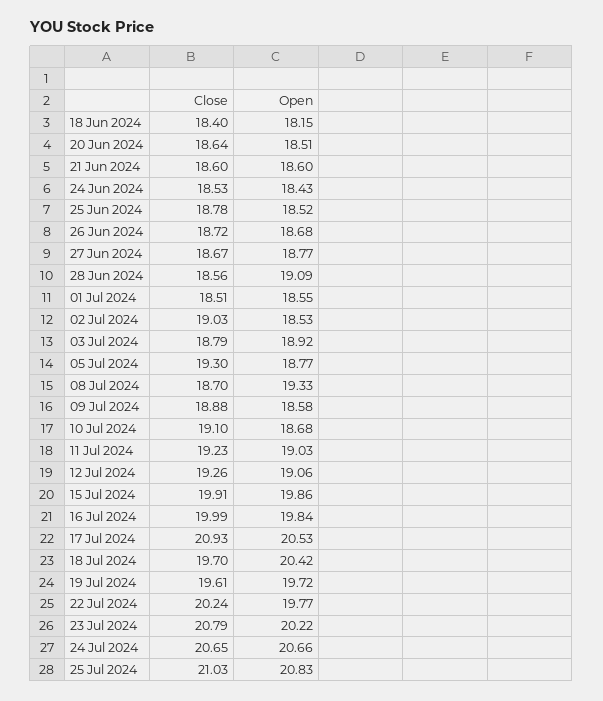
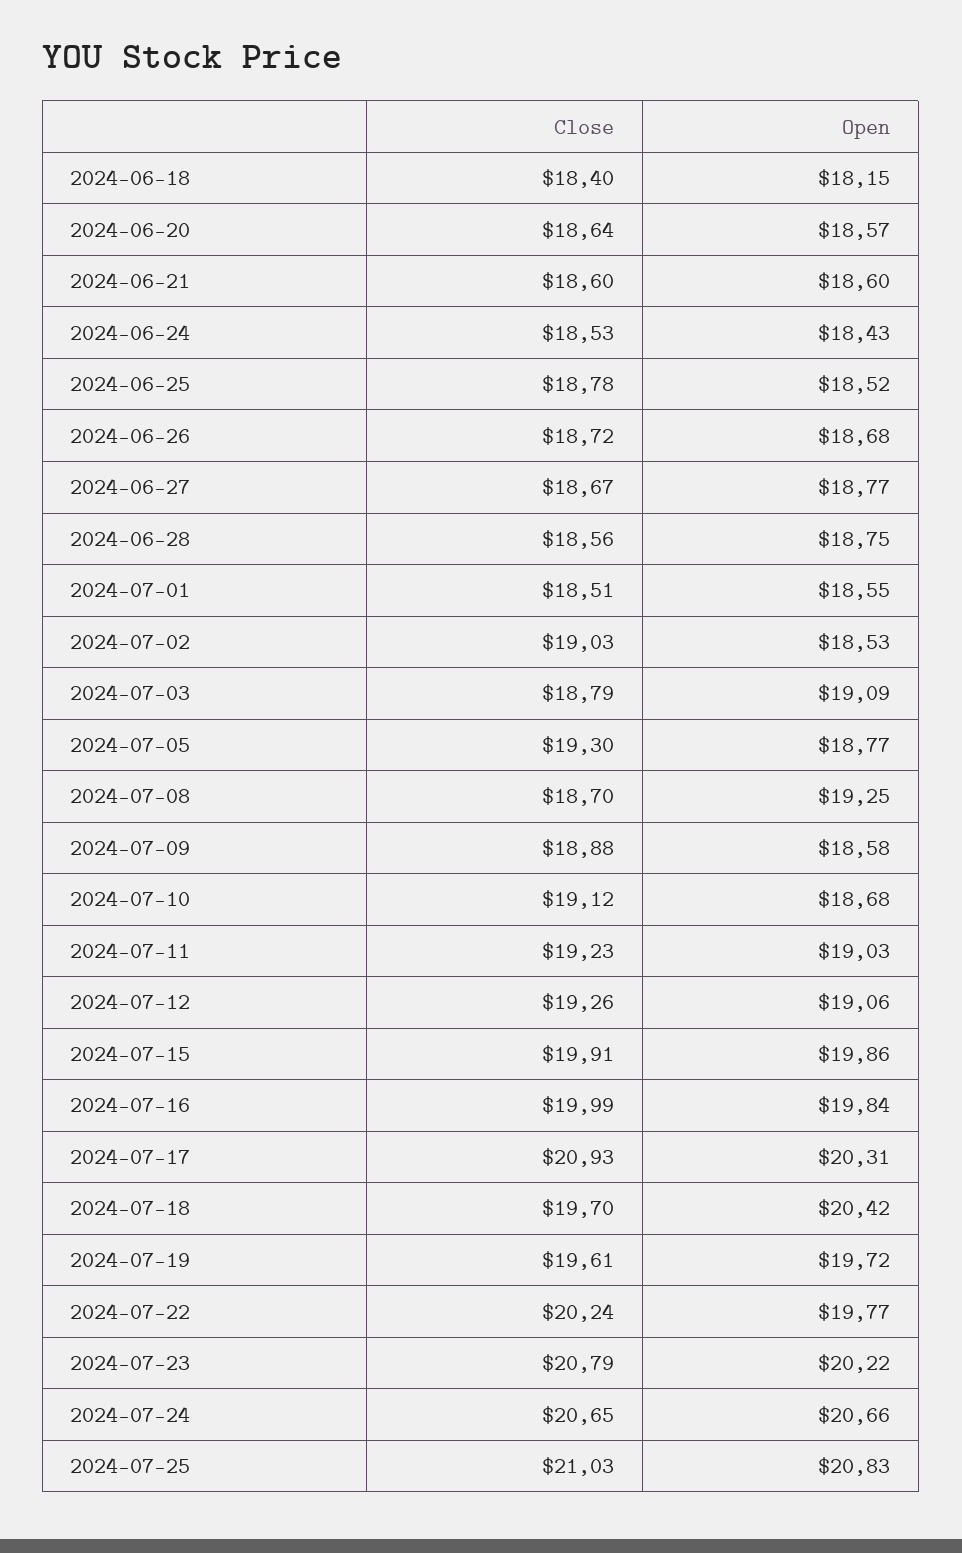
  {
    "Close": {
      "18 Jun 2024": 18.4,
      "20 Jun 2024": 18.64,
      "21 Jun 2024": 18.6,
      "24 Jun 2024": 18.53,
      "25 Jun 2024": 18.78,
      "26 Jun 2024": 18.72,
      "27 Jun 2024": 18.67,
      "28 Jun 2024": 18.56,
      "01 Jul 2024": 18.51,
      "02 Jul 2024": 19.03,
      "03 Jul 2024": 18.79,
      "05 Jul 2024": 19.3,
      "08 Jul 2024": 18.7,
      "09 Jul 2024": 18.88,
-     "10 Jul 2024": 19.1,
+     "10 Jul 2024": 19.12,
      "11 Jul 2024": 19.23,
      "12 Jul 2024": 19.26,
      "15 Jul 2024": 19.91,
      "16 Jul 2024": 19.99,
      "17 Jul 2024": 20.93,
      "18 Jul 2024": 19.7,
      "19 Jul 2024": 19.61,
      "22 Jul 2024": 20.24,
      "23 Jul 2024": 20.79,
      "24 Jul 2024": 20.65,
      "25 Jul 2024": 21.03
    },
    "Open": {
      "18 Jun 2024": 18.15,
-     "20 Jun 2024": 18.51,
+     "20 Jun 2024": 18.57,
      "21 Jun 2024": 18.6,
      "24 Jun 2024": 18.43,
      "25 Jun 2024": 18.52,
      "26 Jun 2024": 18.68,
      "27 Jun 2024": 18.77,
-     "28 Jun 2024": 19.09,
+     "28 Jun 2024": 18.75,
      "01 Jul 2024": 18.55,
      "02 Jul 2024": 18.53,
-     "03 Jul 2024": 18.92,
+     "03 Jul 2024": 19.09,
      "05 Jul 2024": 18.77,
-     "08 Jul 2024": 19.33,
+     "08 Jul 2024": 19.25,
      "09 Jul 2024": 18.58,
      "10 Jul 2024": 18.68,
      "11 Jul 2024": 19.03,
      "12 Jul 2024": 19.06,
      "15 Jul 2024": 19.86,
      "16 Jul 2024": 19.84,
-     "17 Jul 2024": 20.53,
+     "17 Jul 2024": 20.31,
      "18 Jul 2024": 20.42,
      "19 Jul 2024": 19.72,
      "22 Jul 2024": 19.77,
      "23 Jul 2024": 20.22,
      "24 Jul 2024": 20.66,
      "25 Jul 2024": 20.83
    }
  }

